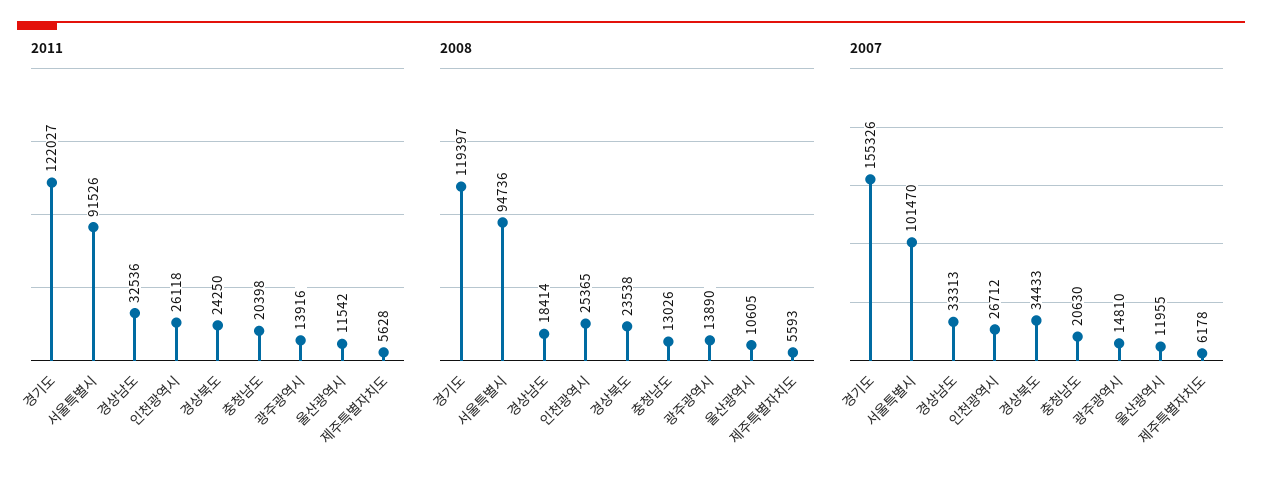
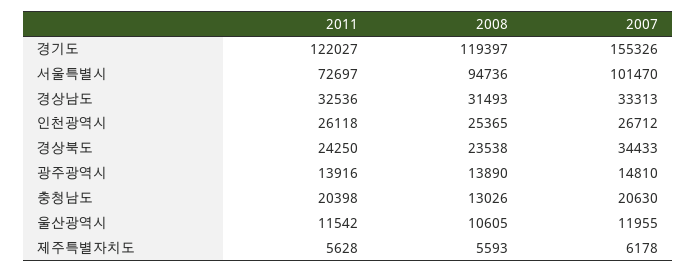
  {
    "2011": {
      "경기도": 122027,
-     "서울특별시": 91526,
+     "서울특별시": 72697,
      "경상남도": 32536,
      "인천광역시": 26118,
      "경상북도": 24250,
      "충청남도": 20398,
      "광주광역시": 13916,
      "울산광역시": 11542,
      "제주특별자치도": 5628
    },
    "2008": {
      "경기도": 119397,
      "서울특별시": 94736,
-     "경상남도": 18414,
+     "경상남도": 31493,
      "인천광역시": 25365,
      "경상북도": 23538,
      "충청남도": 13026,
      "광주광역시": 13890,
      "울산광역시": 10605,
      "제주특별자치도": 5593
    },
    "2007": {
      "경기도": 155326,
      "서울특별시": 101470,
      "경상남도": 33313,
      "인천광역시": 26712,
      "경상북도": 34433,
      "충청남도": 20630,
      "광주광역시": 14810,
      "울산광역시": 11955,
      "제주특별자치도": 6178
    }
  }

